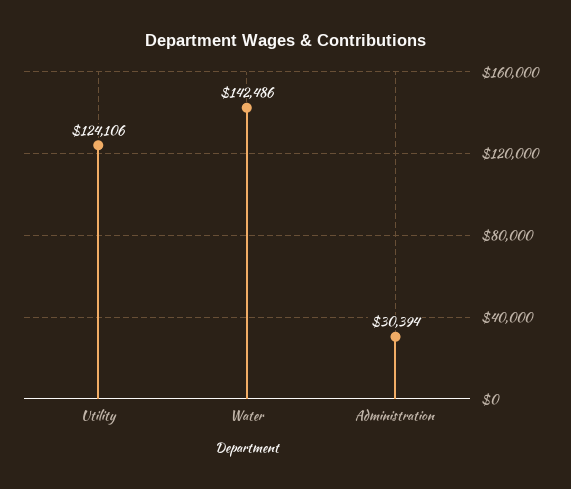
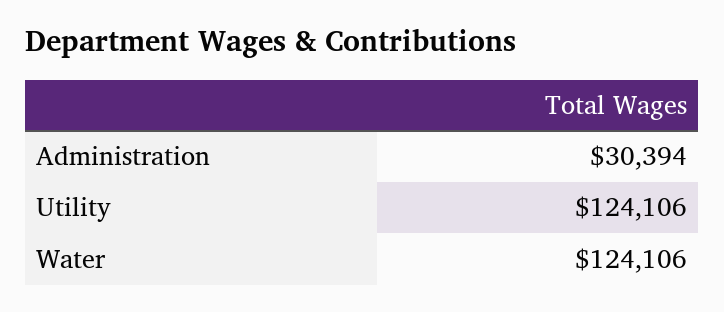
  {
    "Utility": 124106,
-   "Water": 142486,
+   "Water": 124106,
    "Administration": 30394
  }

